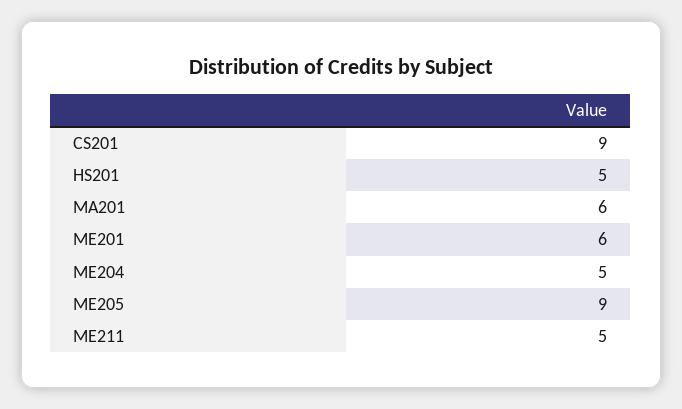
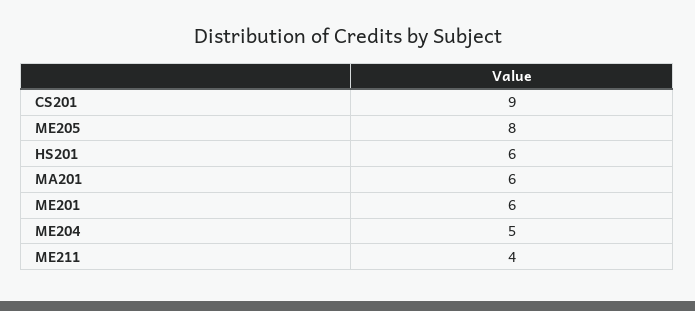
  {
    "CS201": 9,
-   "HS201": 5,
+   "HS201": 6,
    "MA201": 6,
    "ME201": 6,
    "ME204": 5,
-   "ME205": 9,
+   "ME205": 8,
-   "ME211": 5
+   "ME211": 4
  }

